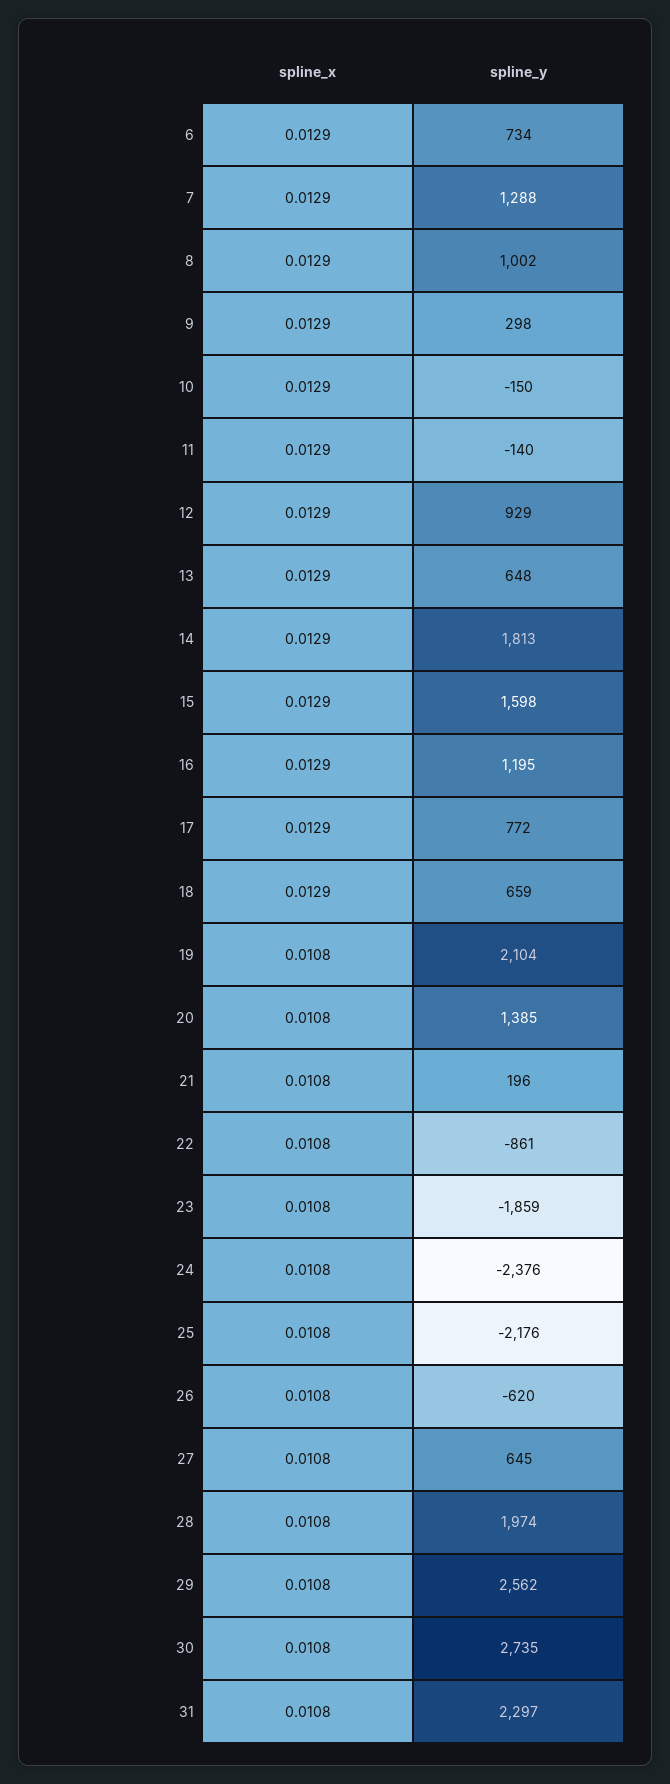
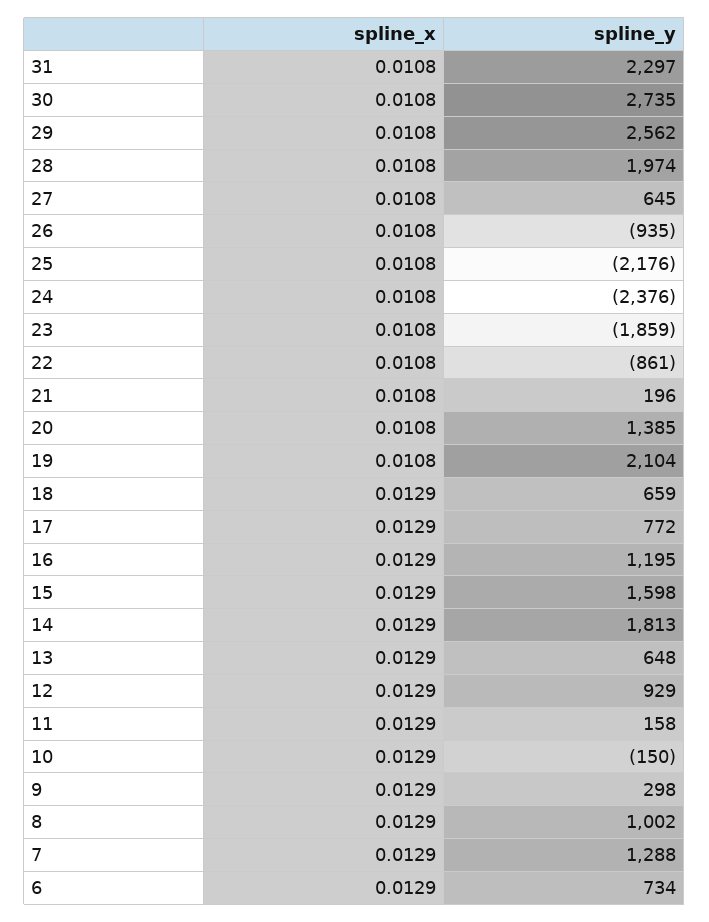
  {
    "spline_x": {
      "6": 0.0129,
      "7": 0.0129,
      "8": 0.0129,
      "9": 0.0129,
      "10": 0.0129,
      "11": 0.0129,
      "12": 0.0129,
      "13": 0.0129,
      "14": 0.0129,
      "15": 0.0129,
      "16": 0.0129,
      "17": 0.0129,
      "18": 0.0129,
      "19": 0.0108,
      "20": 0.0108,
      "21": 0.0108,
      "22": 0.0108,
      "23": 0.0108,
      "24": 0.0108,
      "25": 0.0108,
      "26": 0.0108,
      "27": 0.0108,
      "28": 0.0108,
      "29": 0.0108,
      "30": 0.0108,
      "31": 0.0108
    },
    "spline_y": {
      "6": 734,
      "7": 1288,
      "8": 1002,
      "9": 298,
      "10": -150,
-     "11": -140,
+     "11": 158,
      "12": 929,
      "13": 648,
      "14": 1813,
      "15": 1598,
      "16": 1195,
      "17": 772,
      "18": 659,
      "19": 2104,
      "20": 1385,
      "21": 196,
      "22": -861,
      "23": -1859,
      "24": -2376,
      "25": -2176,
-     "26": -620,
+     "26": -935,
      "27": 645,
      "28": 1974,
      "29": 2562,
      "30": 2735,
      "31": 2297
    }
  }

